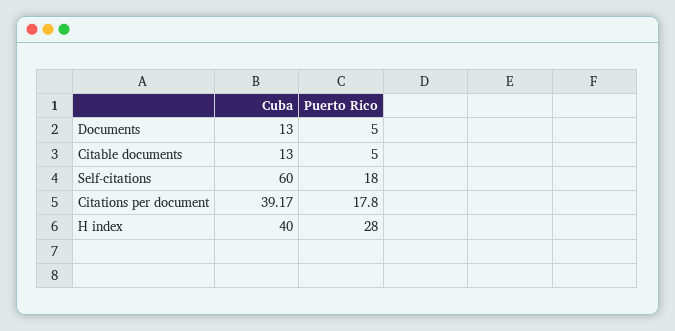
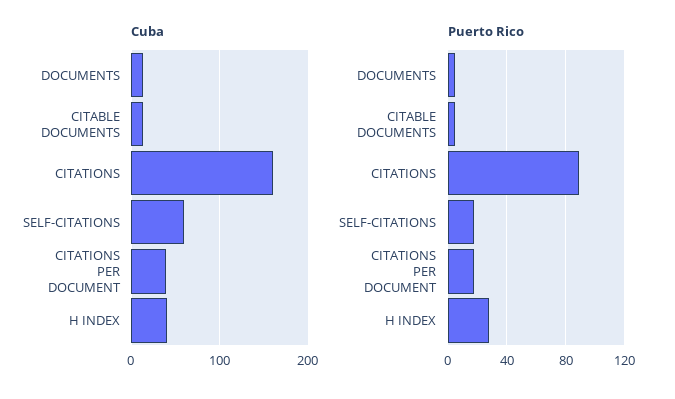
  {
    "Cuba": {
      "Documents": 13,
      "Citable documents": 13,
      "Self-citations": 60,
      "Citations per document": 39.17,
-     "H index": 40
+     "H index": 40,
+     "CITATIONS": 160
    },
    "Puerto Rico": {
      "Documents": 5,
      "Citable documents": 5,
      "Self-citations": 18,
      "Citations per document": 17.8,
-     "H index": 28
+     "H index": 28,
+     "CITATIONS": 90
    }
  }

